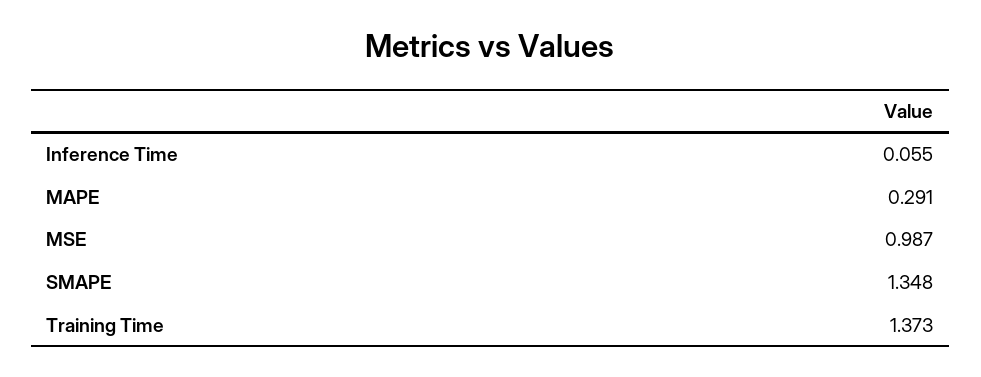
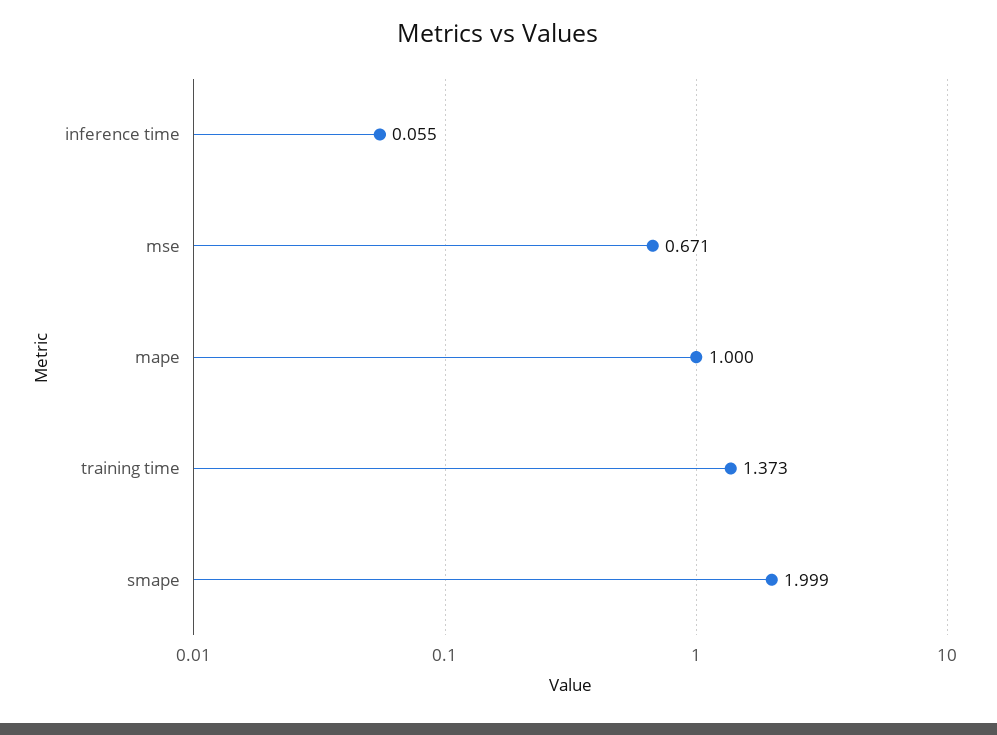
  {
    "Inference Time": 0.055,
-   "MAPE": 0.291,
+   "MAPE": 1,
-   "MSE": 0.987,
+   "MSE": 0.671,
-   "SMAPE": 1.348,
+   "SMAPE": 1.999,
    "Training Time": 1.373
  }

